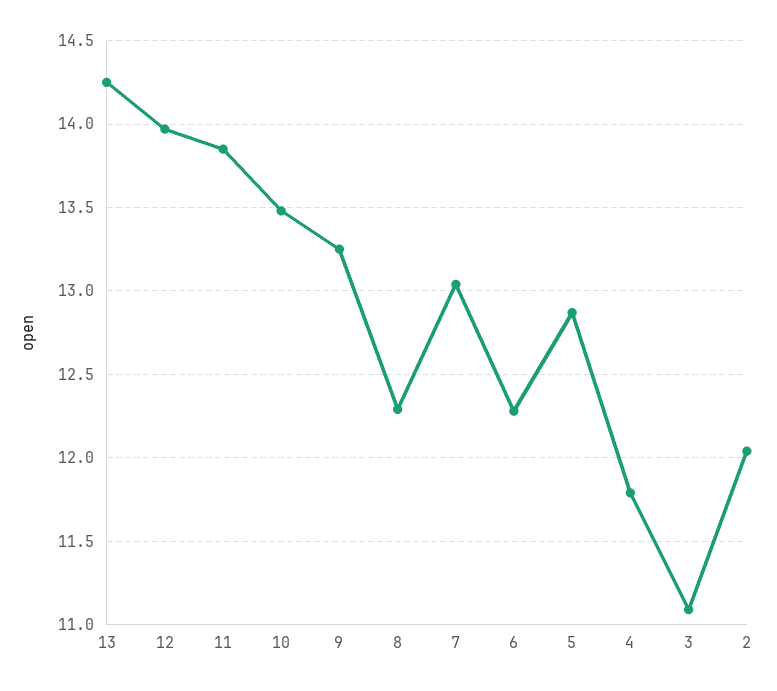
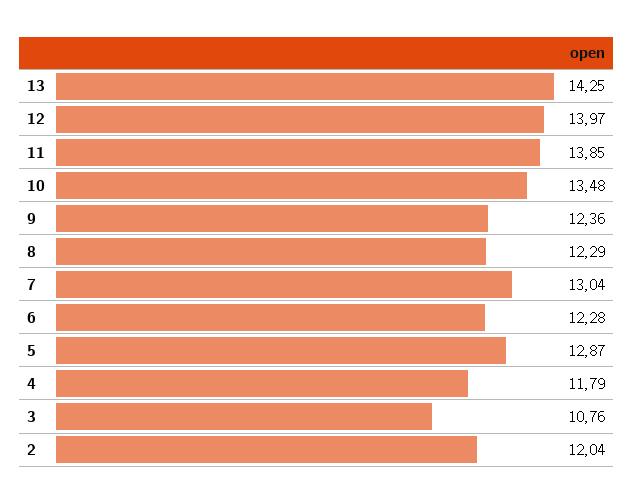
  {
    "13": 14.25,
    "12": 13.97,
    "11": 13.85,
    "10": 13.48,
-   "9": 13.25,
+   "9": 12.36,
    "8": 12.29,
    "7": 13.04,
    "6": 12.28,
    "5": 12.87,
    "4": 11.79,
-   "3": 11.1,
+   "3": 10.76,
    "2": 12.04
  }

